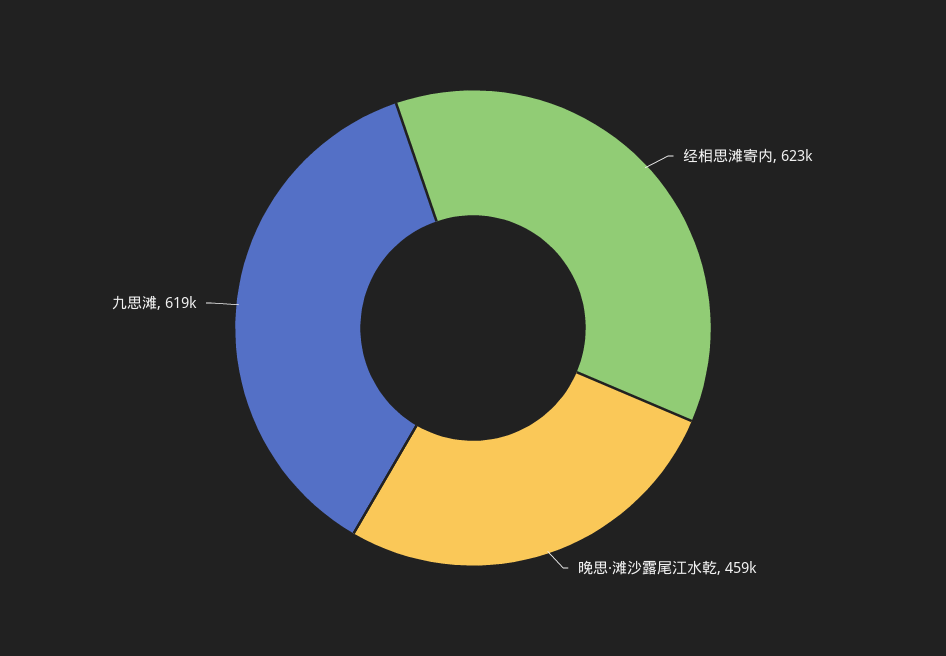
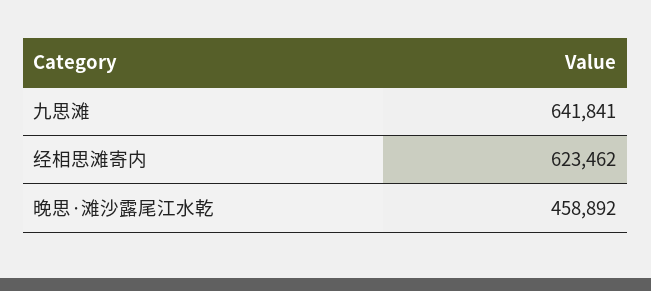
  {
    "经相思滩寄内": 623462,
    "晚思·滩沙露尾江水乾": 458892,
-   "九思滩": 619000
+   "九思滩": 641841
  }

